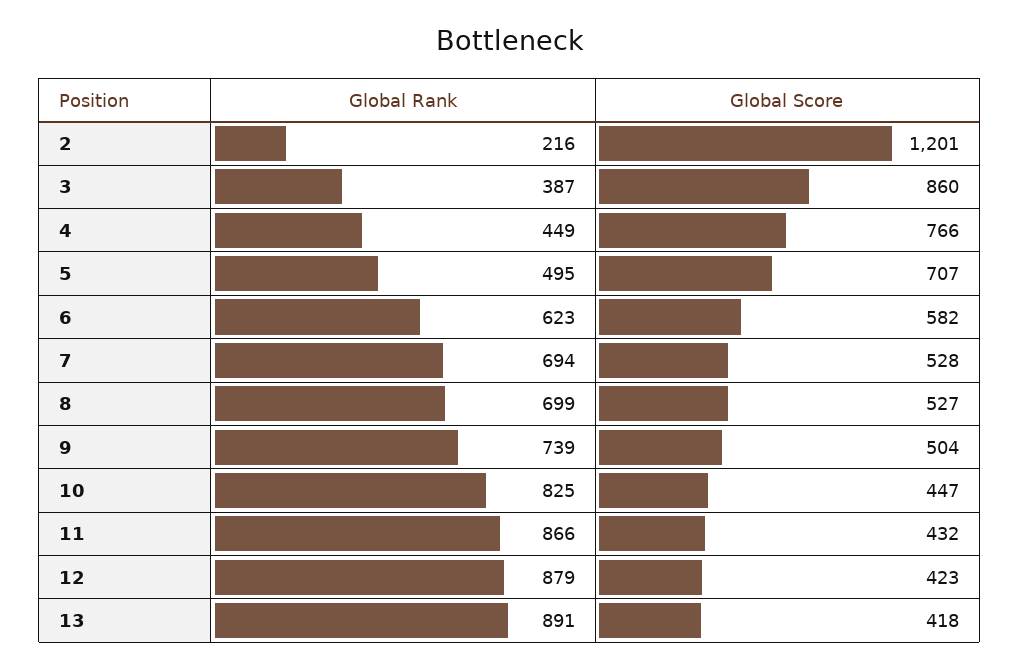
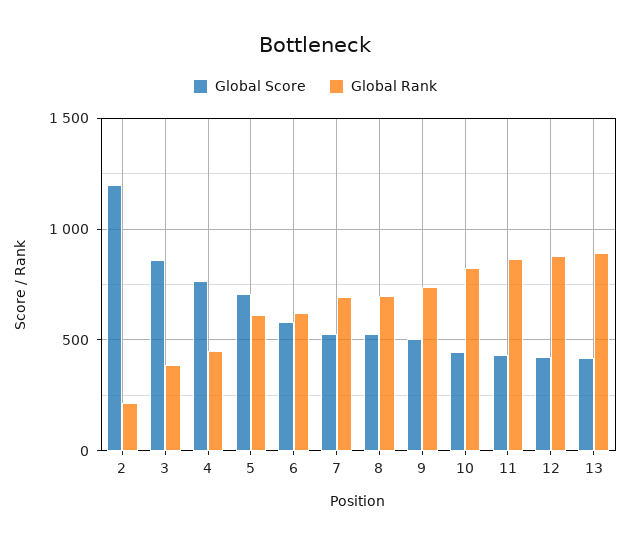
  {
    "Global Rank": {
      "2": 216,
      "3": 387,
      "4": 449,
-     "5": 495,
+     "5": 600,
      "6": 623,
      "7": 694,
      "8": 699,
      "9": 739,
      "10": 825,
      "11": 866,
      "12": 879,
      "13": 891
    },
    "Global Score": {
      "2": 1201,
      "3": 860,
      "4": 766,
      "5": 707,
      "6": 582,
      "7": 528,
      "8": 527,
      "9": 504,
      "10": 447,
      "11": 432,
      "12": 423,
      "13": 418
    }
  }

